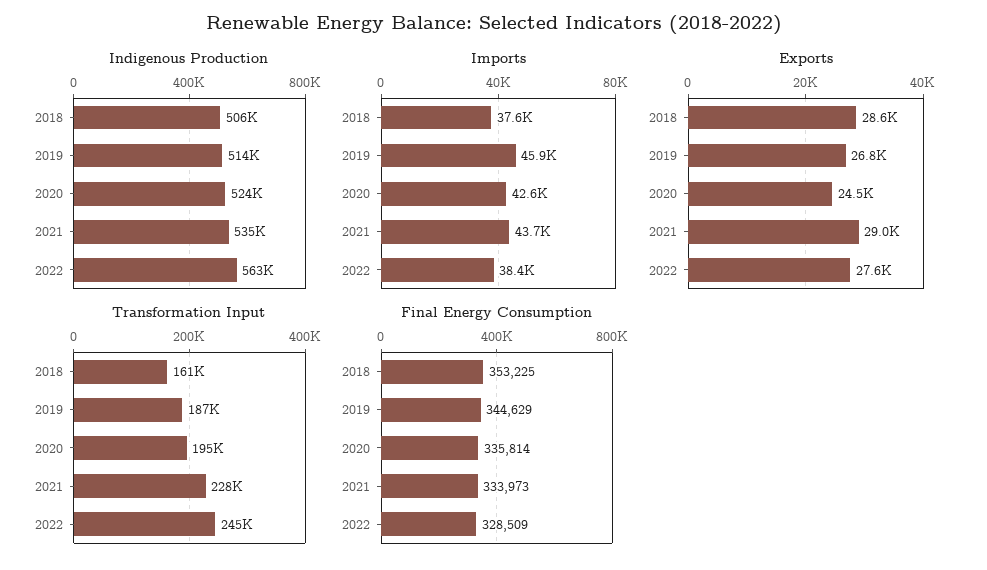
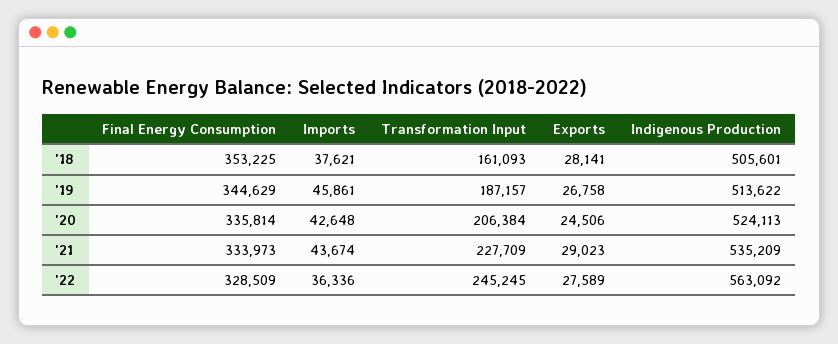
  {
    "Indigenous Production": {
      "2018": 505601,
      "2019": 513622,
      "2020": 524113,
      "2021": 535209,
      "2022": 563092
    },
    "Imports": {
      "2018": 37621,
      "2019": 45861,
      "2020": 42648,
      "2021": 43674,
-     "2022": 38400
+     "2022": 36336
    },
    "Exports": {
-     "2018": 28600,
+     "2018": 28141,
      "2019": 26758,
      "2020": 24506,
      "2021": 29023,
      "2022": 27589
    },
    "Transformation Input": {
      "2018": 161093,
      "2019": 187157,
-     "2020": 195000,
+     "2020": 206384,
      "2021": 227709,
      "2022": 245245
    },
    "Final Energy Consumption": {
      "2018": 353225,
      "2019": 344629,
      "2020": 335814,
      "2021": 333973,
      "2022": 328509
    }
  }

